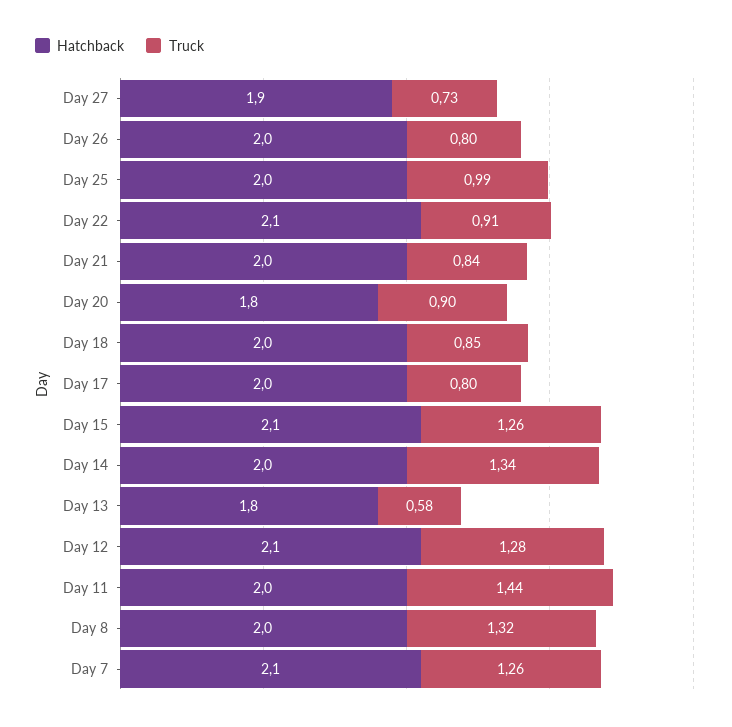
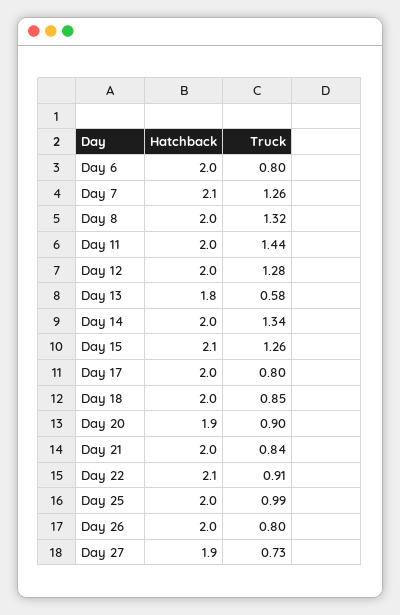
  {
    "Hatchback": {
      "Day 27": 1.9,
      "Day 26": 2,
      "Day 25": 2,
      "Day 22": 2.1,
      "Day 21": 2,
-     "Day 20": 1.8,
+     "Day 20": 1.9,
      "Day 18": 2,
      "Day 17": 2,
      "Day 15": 2.1,
      "Day 14": 2,
      "Day 13": 1.8,
-     "Day 12": 2.1,
+     "Day 12": 2,
      "Day 11": 2,
      "Day 8": 2,
-     "Day 7": 2.1
+     "Day 7": 2.1,
+     "Day 6": 2
    },
    "Truck": {
      "Day 27": 0.73,
      "Day 26": 0.8,
      "Day 25": 0.99,
      "Day 22": 0.91,
      "Day 21": 0.84,
      "Day 20": 0.9,
      "Day 18": 0.85,
      "Day 17": 0.8,
      "Day 15": 1.26,
      "Day 14": 1.34,
      "Day 13": 0.58,
      "Day 12": 1.28,
      "Day 11": 1.44,
      "Day 8": 1.32,
-     "Day 7": 1.26
+     "Day 7": 1.26,
+     "Day 6": 0.8
    }
  }

